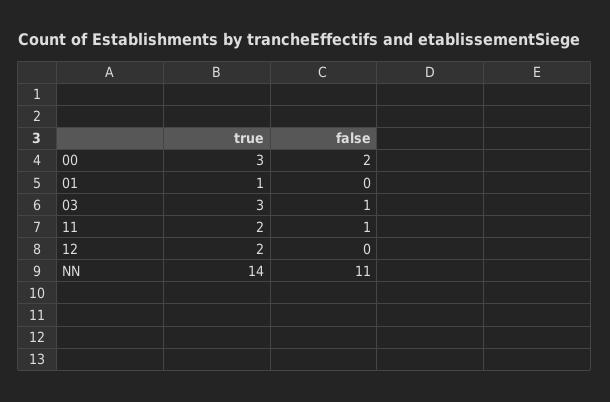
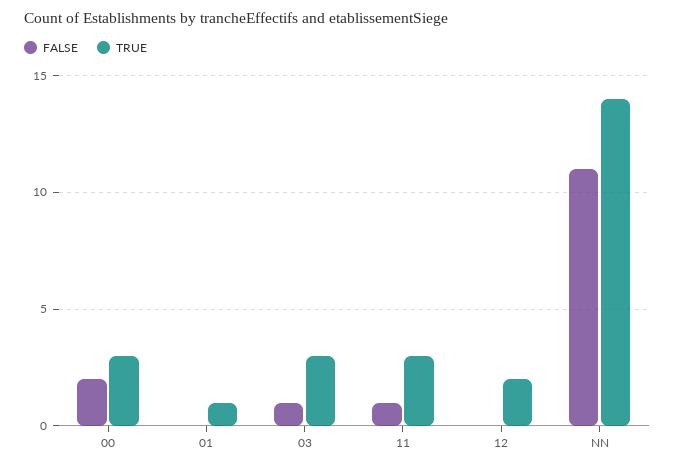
  {
    "true": {
      "00": 3,
      "01": 1,
      "03": 3,
-     "11": 2,
+     "11": 3,
      "12": 2,
      "NN": 14
    },
    "false": {
      "00": 2,
      "01": 0,
      "03": 1,
      "11": 1,
      "12": 0,
      "NN": 11
    }
  }

